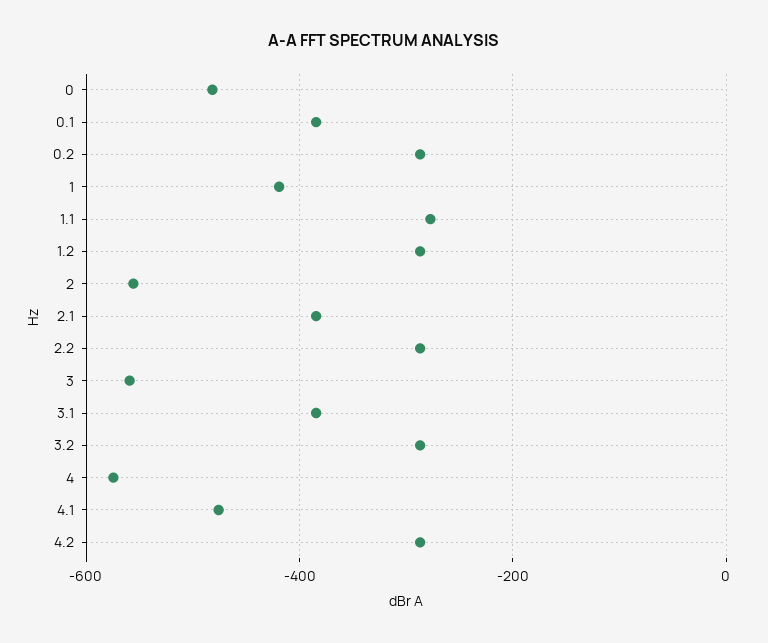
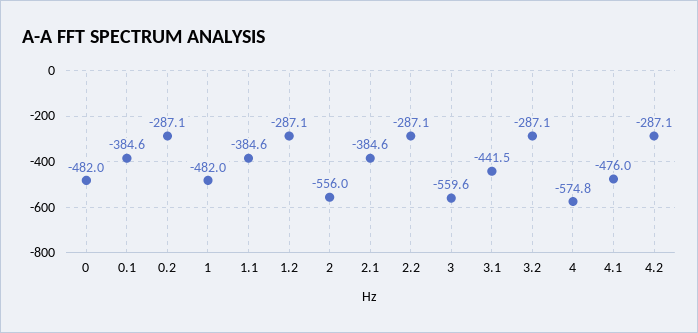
  {
    "0": -482,
    "0.1": -384.6,
    "0.2": -287.1,
-   "1": -420,
+   "1": -482,
-   "1.1": -280,
+   "1.1": -384.6,
    "1.2": -287.1,
    "2": -556,
    "2.1": -384.6,
    "2.2": -287.1,
    "3": -559.6,
-   "3.1": -380,
+   "3.1": -441.5,
    "3.2": -287.1,
    "4": -574.8,
    "4.1": -476,
    "4.2": -287.1
  }

